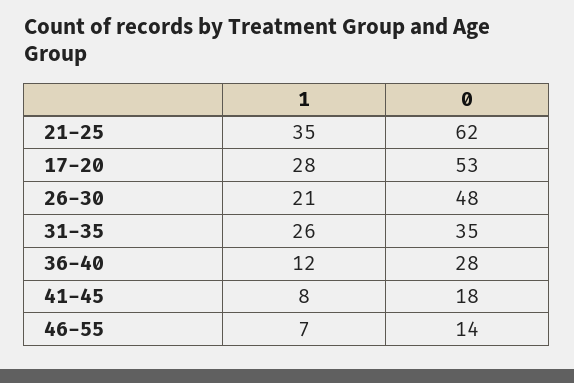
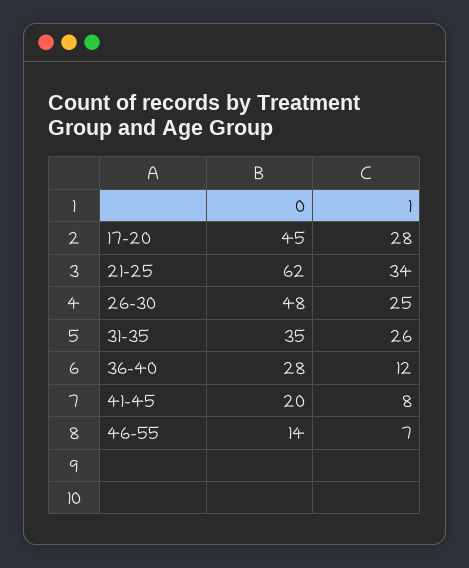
  {
    "1": {
-     "21-25": 35,
+     "21-25": 34,
      "17-20": 28,
-     "26-30": 21,
+     "26-30": 25,
      "31-35": 26,
      "36-40": 12,
      "41-45": 8,
      "46-55": 7
    },
    "0": {
      "21-25": 62,
-     "17-20": 53,
+     "17-20": 45,
      "26-30": 48,
      "31-35": 35,
      "36-40": 28,
-     "41-45": 18,
+     "41-45": 20,
      "46-55": 14
    }
  }

